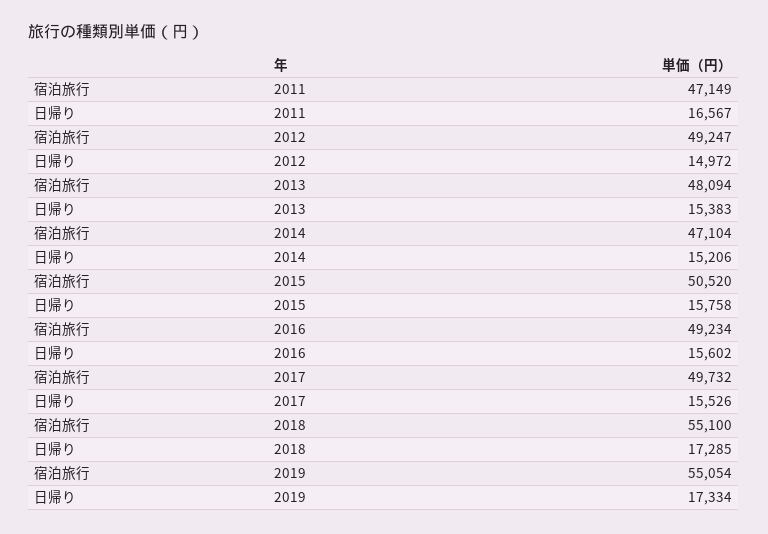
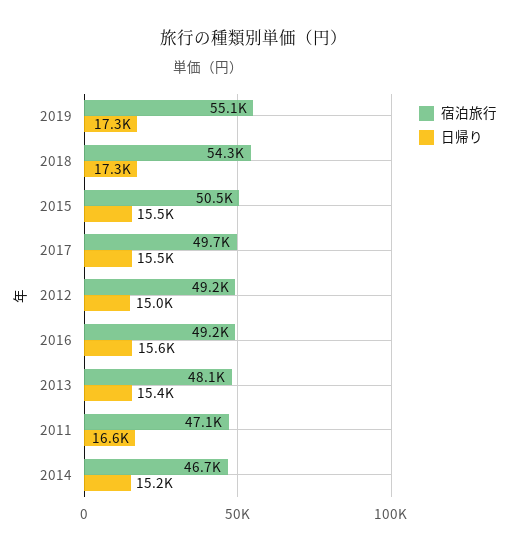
  {
    "宿泊旅行": {
      "2011": 47149,
      "2012": 49247,
      "2013": 48094,
-     "2014": 47104,
+     "2014": 46700,
      "2015": 50520,
      "2016": 49234,
      "2017": 49732,
-     "2018": 55100,
+     "2018": 54300,
      "2019": 55054
    },
    "日帰り": {
      "2011": 16567,
      "2012": 14972,
      "2013": 15383,
      "2014": 15206,
-     "2015": 15758,
+     "2015": 15500,
      "2016": 15602,
      "2017": 15526,
      "2018": 17285,
      "2019": 17334
    }
  }

